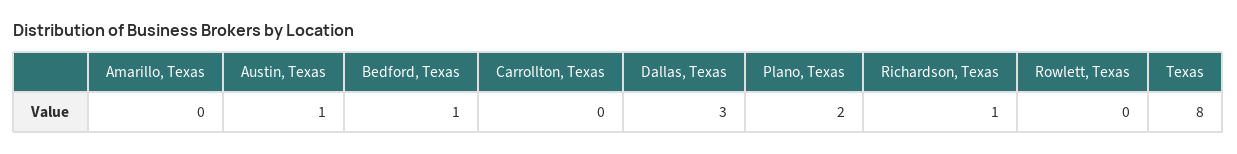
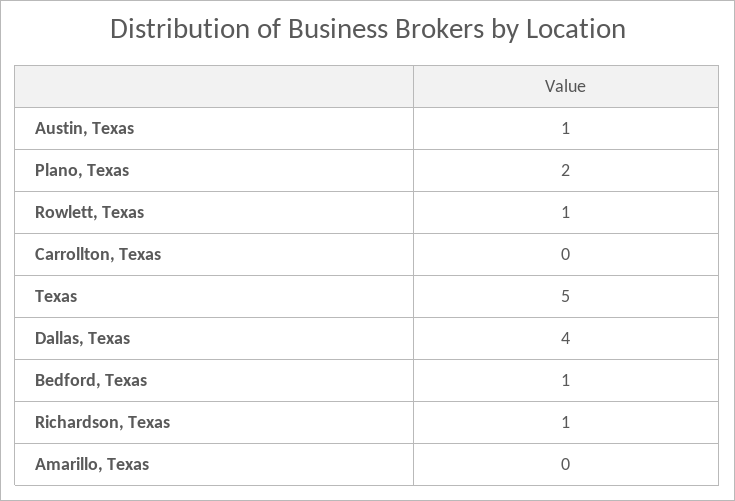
  {
    "Amarillo, Texas": 0,
    "Austin, Texas": 1,
    "Bedford, Texas": 1,
    "Carrollton, Texas": 0,
-   "Dallas, Texas": 3,
+   "Dallas, Texas": 4,
    "Plano, Texas": 2,
    "Richardson, Texas": 1,
-   "Rowlett, Texas": 0,
+   "Rowlett, Texas": 1,
-   "Texas": 8
+   "Texas": 5
  }

